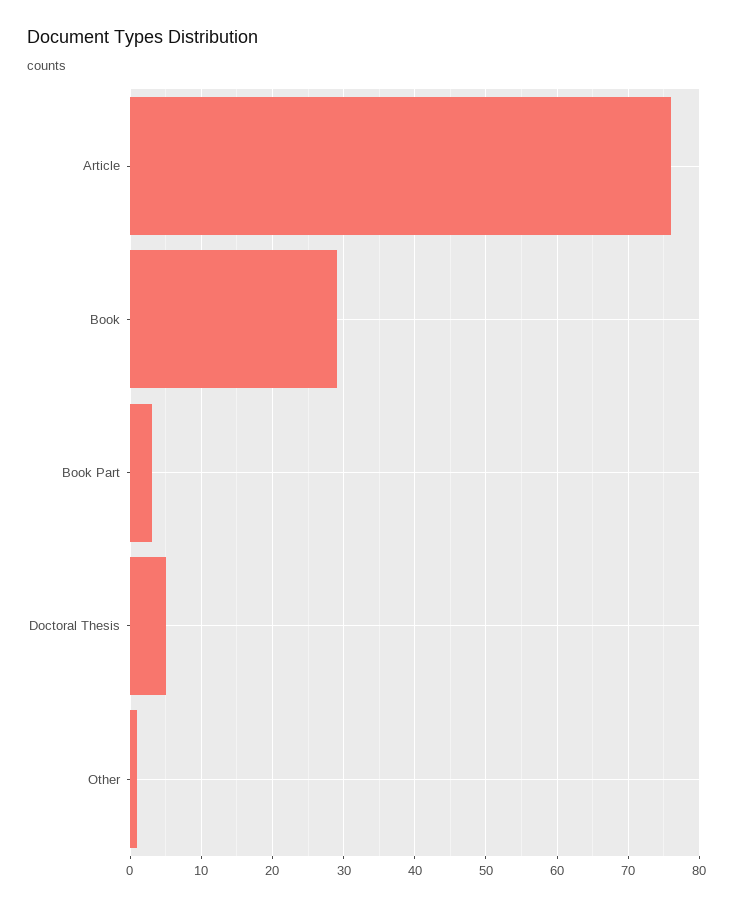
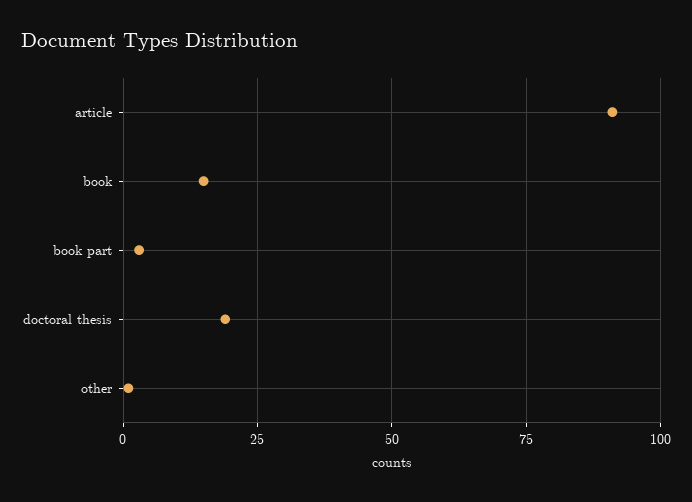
  {
-   "Article": 76,
+   "Article": 90,
-   "Book": 29,
+   "Book": 15,
    "Book Part": 3,
-   "Doctoral Thesis": 5,
+   "Doctoral Thesis": 20,
    "Other": 1
  }

